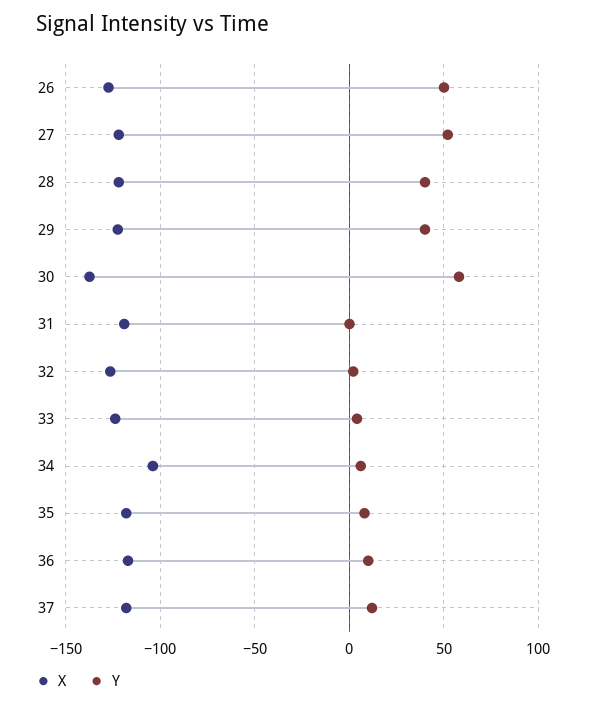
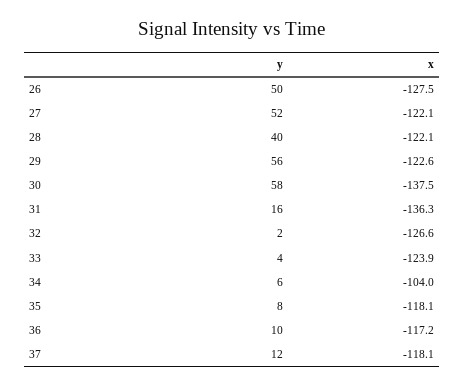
  {
    "X": {
      "26": -127.5,
      "27": -122.1,
      "28": -122.1,
      "29": -122.6,
      "30": -137.5,
-     "31": -120,
+     "31": -136.3,
      "32": -126.6,
      "33": -123.9,
      "34": -104,
      "35": -118.1,
      "36": -117.2,
      "37": -118.1
    },
    "Y": {
      "26": 50,
      "27": 52,
      "28": 40,
-     "29": 40,
+     "29": 56,
      "30": 58,
-     "31": 0,
+     "31": 16,
      "32": 2,
      "33": 4,
      "34": 6,
      "35": 8,
      "36": 10,
      "37": 12
    }
  }

